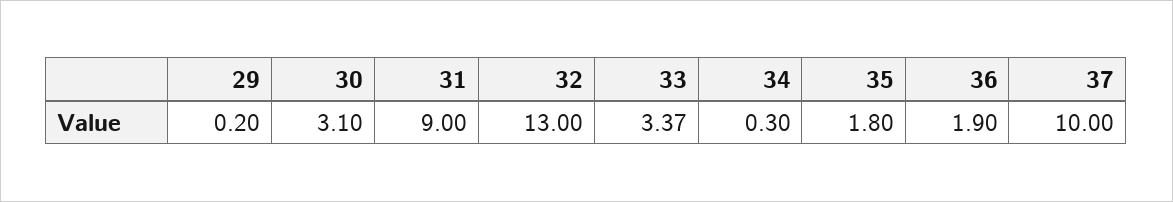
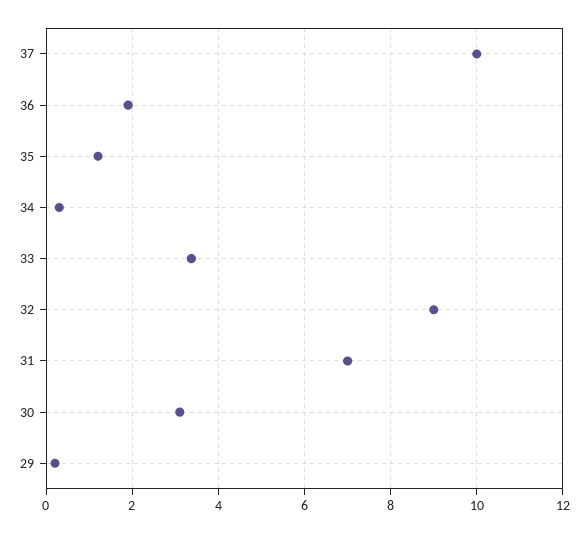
  {
    "29": 0.2,
    "30": 3.1,
-   "31": 9,
+   "31": 7,
-   "32": 13,
+   "32": 9,
    "33": 3.37,
    "34": 0.3,
-   "35": 1.8,
+   "35": 1.2,
    "36": 1.9,
    "37": 10
  }

